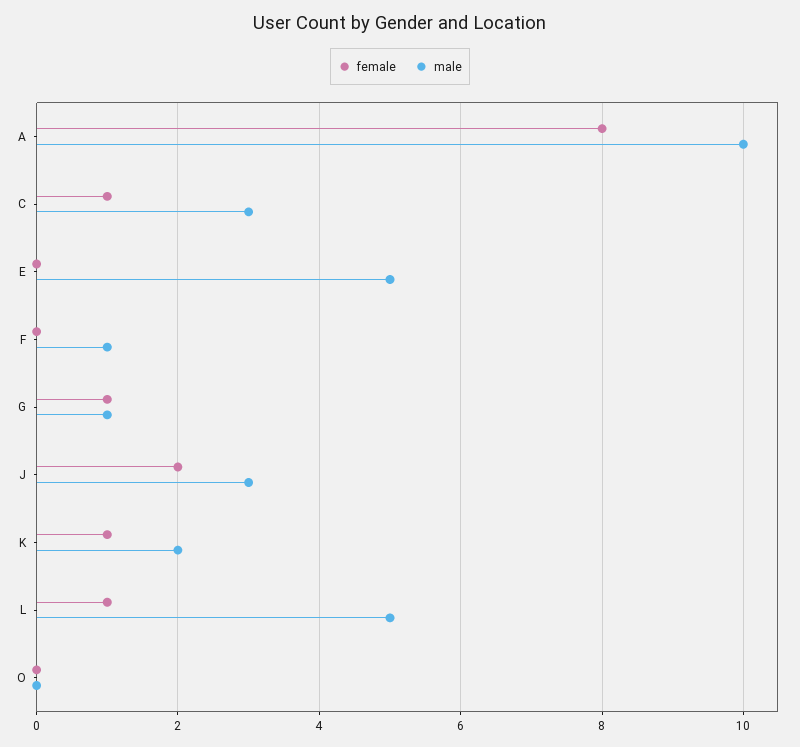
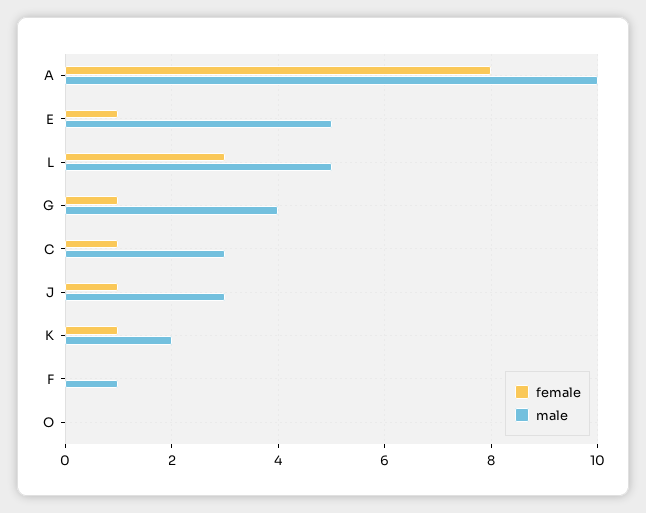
  {
    "female": {
      "A": 8,
      "C": 1,
-     "E": 0,
+     "E": 1,
      "F": 0,
      "G": 1,
-     "J": 2,
+     "J": 1,
      "K": 1,
-     "L": 1,
+     "L": 3,
      "O": 0
    },
    "male": {
      "A": 10,
      "C": 3,
      "E": 5,
      "F": 1,
-     "G": 1,
+     "G": 4,
      "J": 3,
      "K": 2,
      "L": 5,
      "O": 0
    }
  }

